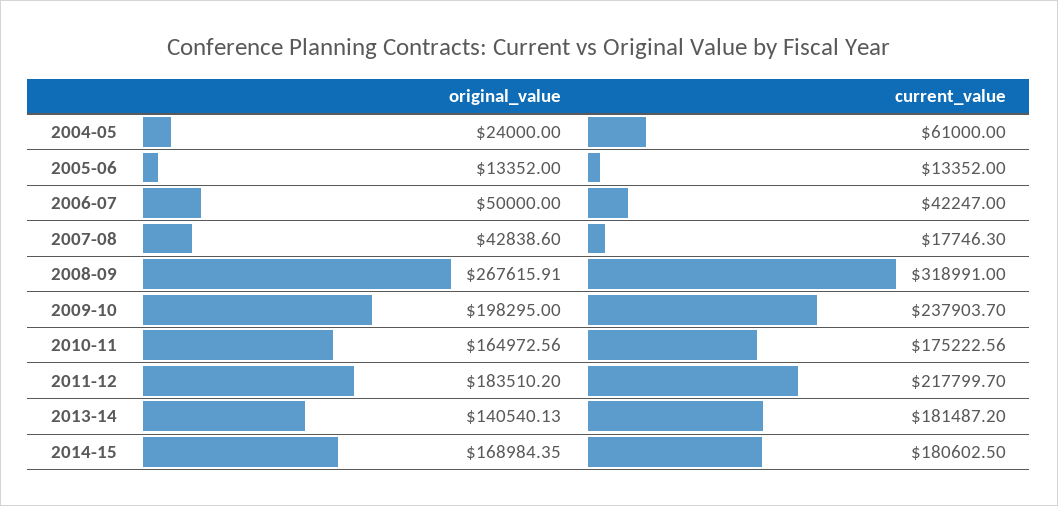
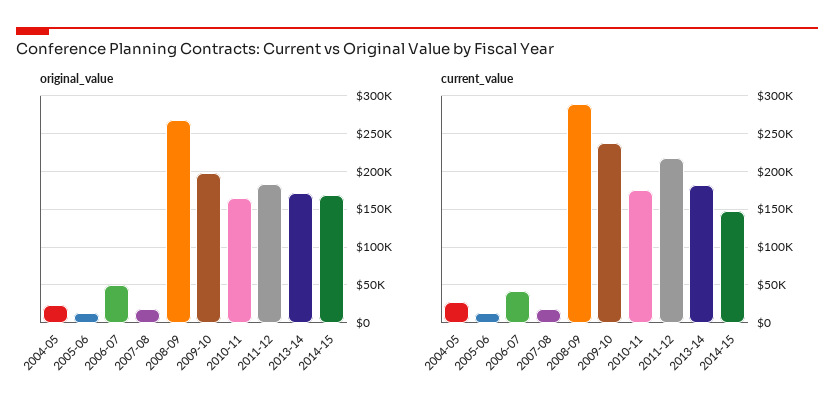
  {
    "original_value": {
      "2004-05": 24000,
      "2005-06": 13352,
      "2006-07": 50000,
-     "2007-08": 42838.6,
+     "2007-08": 20000,
      "2008-09": 267615.91,
      "2009-10": 198295,
      "2010-11": 164972.56,
      "2011-12": 183510.2,
-     "2013-14": 140540.13,
+     "2013-14": 170000,
      "2014-15": 168984.35
    },
    "current_value": {
-     "2004-05": 61000,
+     "2004-05": 30000,
      "2005-06": 13352,
      "2006-07": 42247,
      "2007-08": 17746.3,
-     "2008-09": 318991,
+     "2008-09": 290000,
      "2009-10": 237903.7,
      "2010-11": 175222.56,
      "2011-12": 217799.7,
      "2013-14": 181487.2,
-     "2014-15": 180602.5
+     "2014-15": 150000
    }
  }

